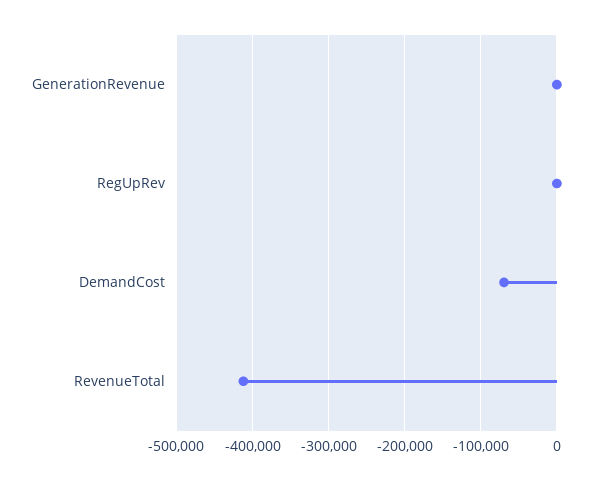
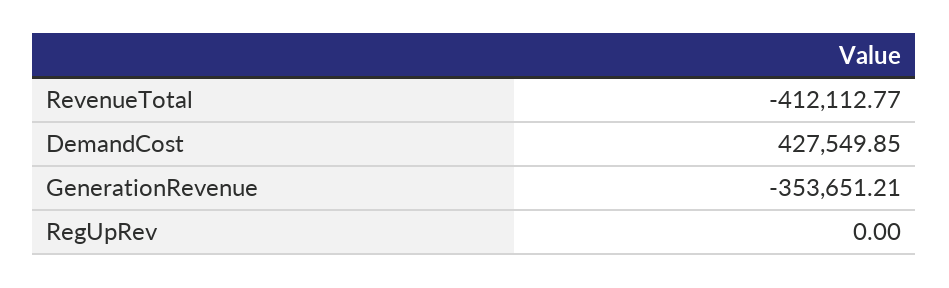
  {
-   "GenerationRevenue": 0,
+   "GenerationRevenue": -353651.21,
    "RegUpRev": 0,
-   "DemandCost": -70000,
+   "DemandCost": 427549.85,
    "RevenueTotal": -412112.77
  }

